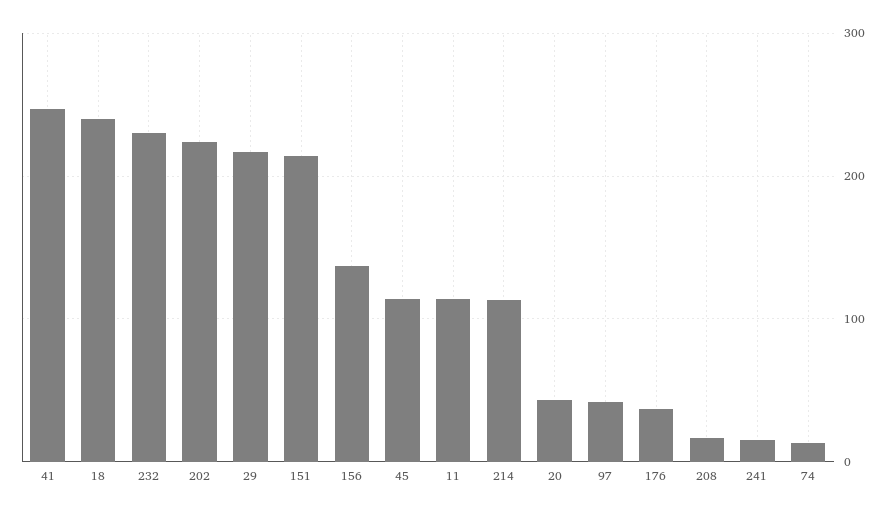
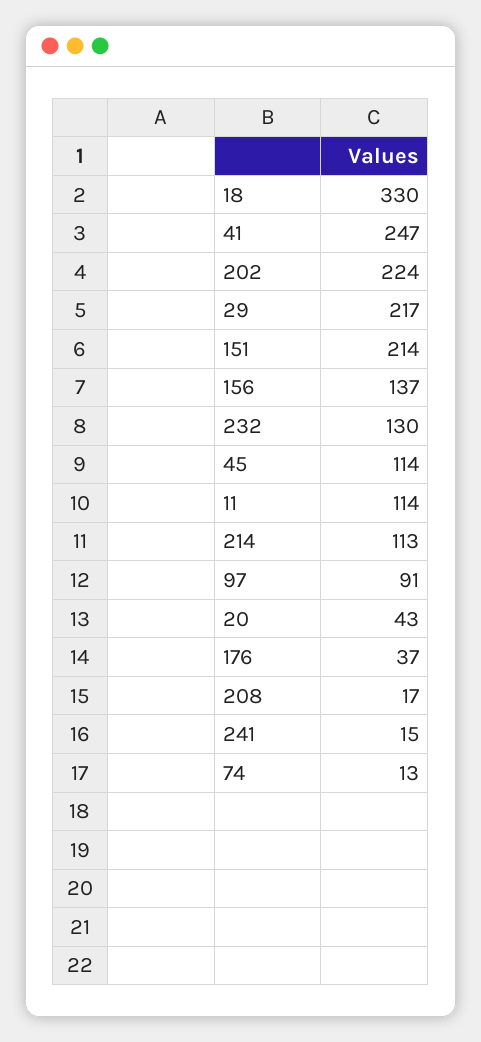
  {
    "41": 247,
-   "18": 240,
+   "18": 330,
-   "232": 230,
+   "232": 130,
    "202": 224,
    "29": 217,
    "151": 214,
    "156": 137,
    "45": 114,
    "11": 114,
    "214": 113,
    "20": 43,
-   "97": 40,
+   "97": 91,
    "176": 37,
    "208": 17,
    "241": 15,
    "74": 13
  }

